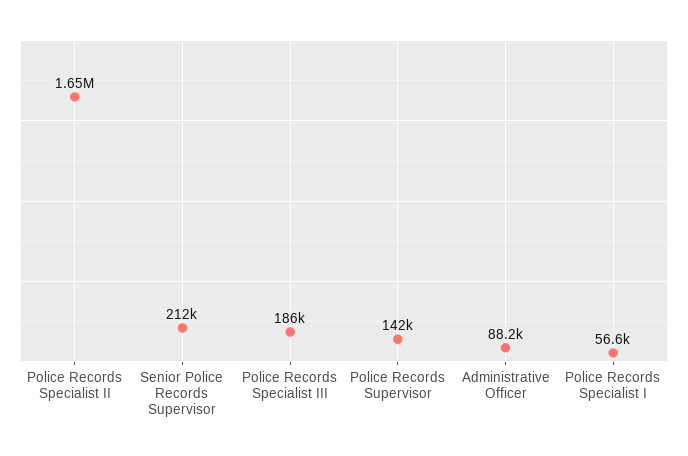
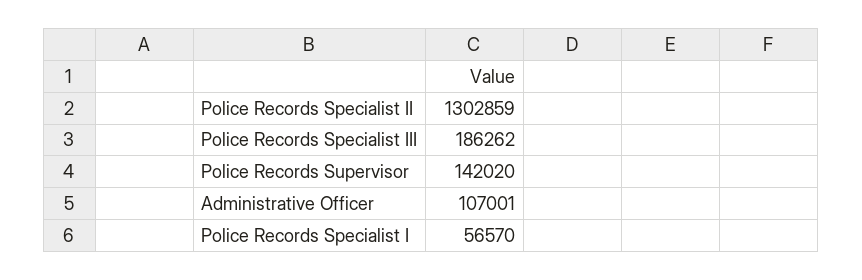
  {
-   "Police Records Specialist II": 1650000,
+   "Police Records Specialist II": 1302859,
-   "Senior Police Records Supervisor": 212000,
    "Police Records Specialist III": 186262,
    "Police Records Supervisor": 142020,
-   "Administrative Officer": 88200,
+   "Administrative Officer": 107001,
    "Police Records Specialist I": 56570
  }

